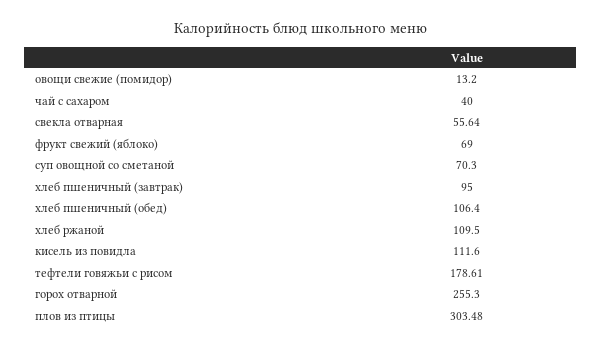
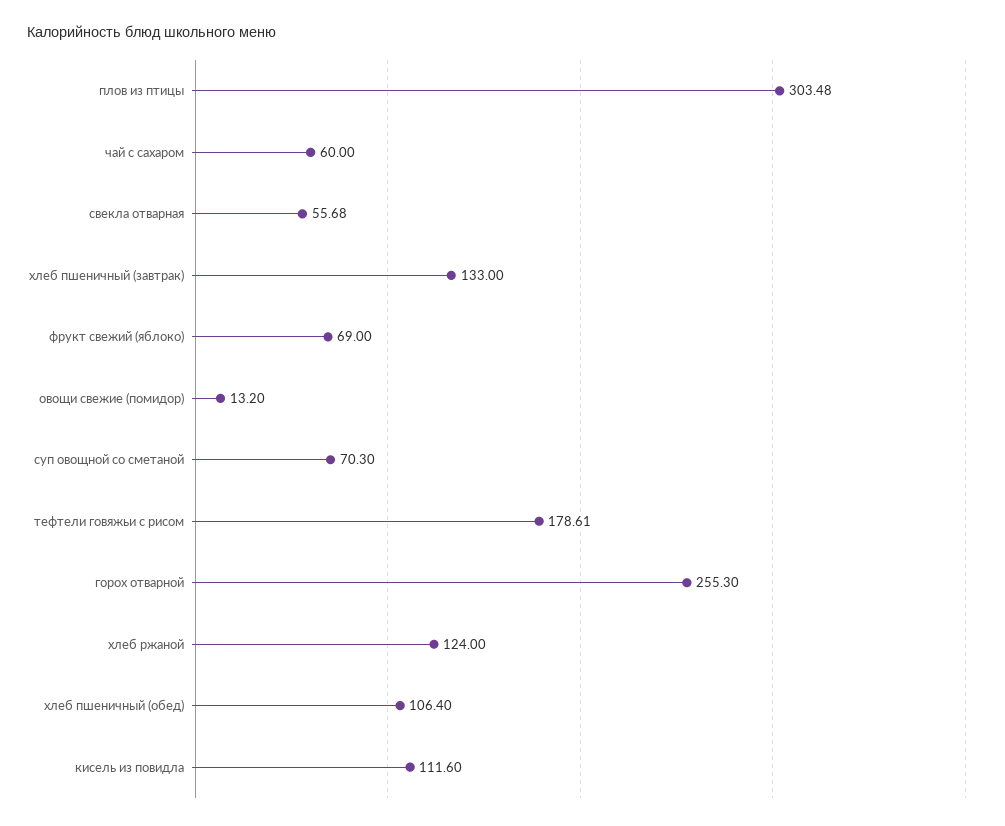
  {
    "овощи свежие (помидор)": 13.2,
-   "чай с сахаром": 40,
+   "чай с сахаром": 60,
-   "свекла отварная": 55.64,
+   "свекла отварная": 55.68,
    "фрукт свежий (яблоко)": 69,
    "суп овощной со сметаной": 70.3,
-   "хлеб пшеничный (завтрак)": 95,
+   "хлеб пшеничный (завтрак)": 133,
    "хлеб пшеничный (обед)": 106.4,
-   "хлеб ржаной": 109.5,
+   "хлеб ржаной": 124,
    "кисель из повидла": 111.6,
    "тефтели говяжьи с рисом": 178.61,
    "горох отварной": 255.3,
    "плов из птицы": 303.48
  }

